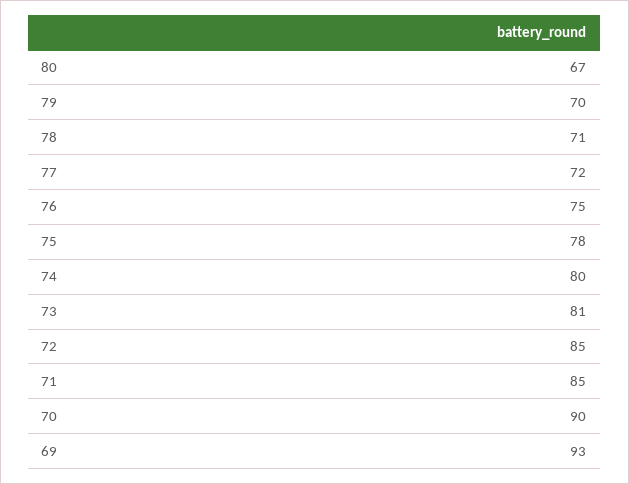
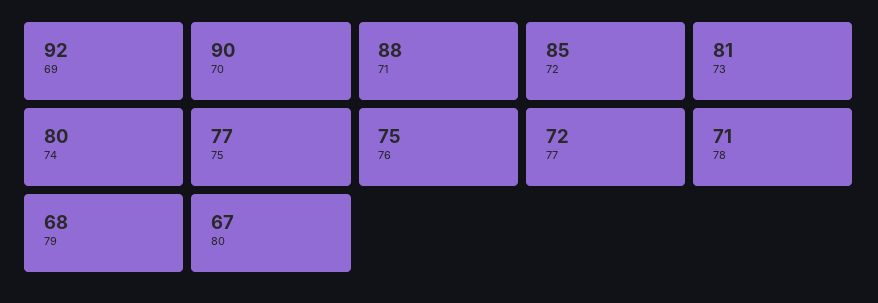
  {
    "80": 67,
-   "79": 70,
+   "79": 68,
    "78": 71,
    "77": 72,
    "76": 75,
-   "75": 78,
+   "75": 77,
    "74": 80,
    "73": 81,
    "72": 85,
-   "71": 85,
+   "71": 88,
    "70": 90,
-   "69": 93
+   "69": 92
  }

